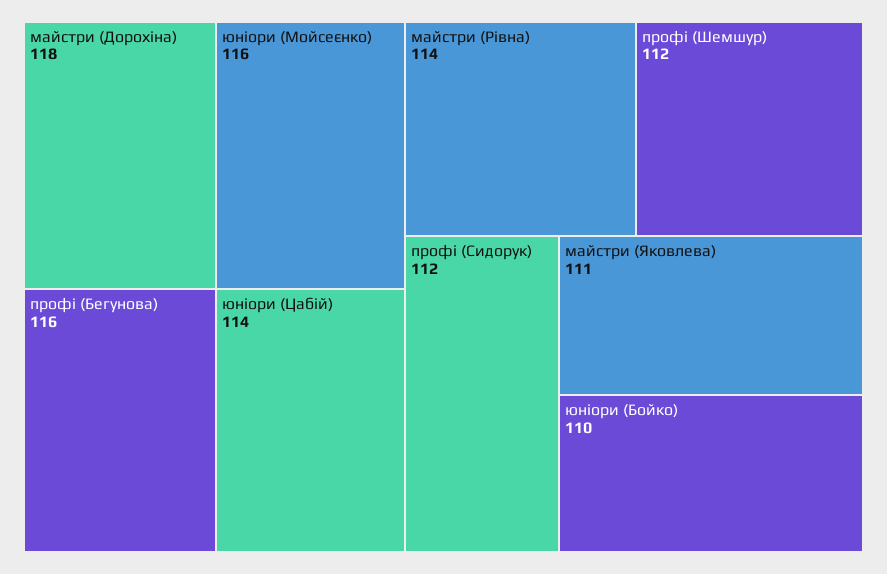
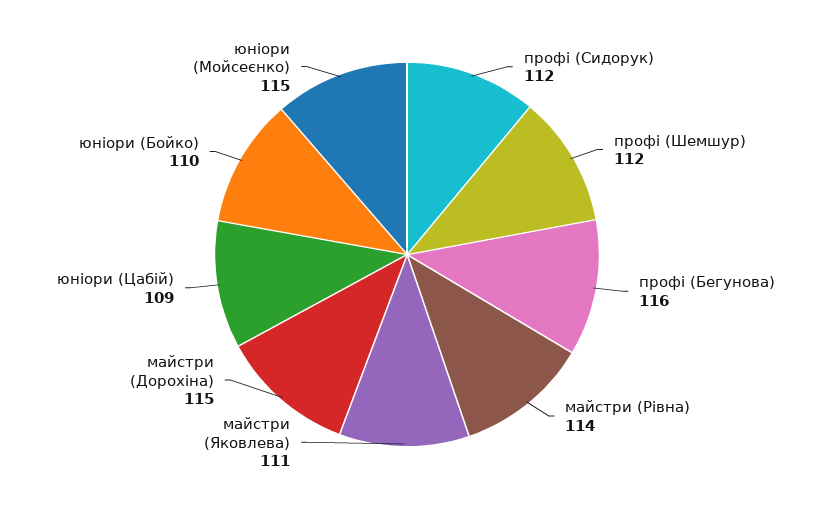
  {
-   "майстри (Дорохіна)": 118,
+   "майстри (Дорохіна)": 115,
-   "юніори (Мойсеєнко)": 116,
+   "юніори (Мойсеєнко)": 115,
    "профі (Бегунова)": 116,
-   "юніори (Цабій)": 114,
+   "юніори (Цабій)": 109,
    "майстри (Рівна)": 114,
    "профі (Шемшур)": 112,
    "профі (Сидорук)": 112,
    "майстри (Яковлева)": 111,
    "юніори (Бойко)": 110
  }

